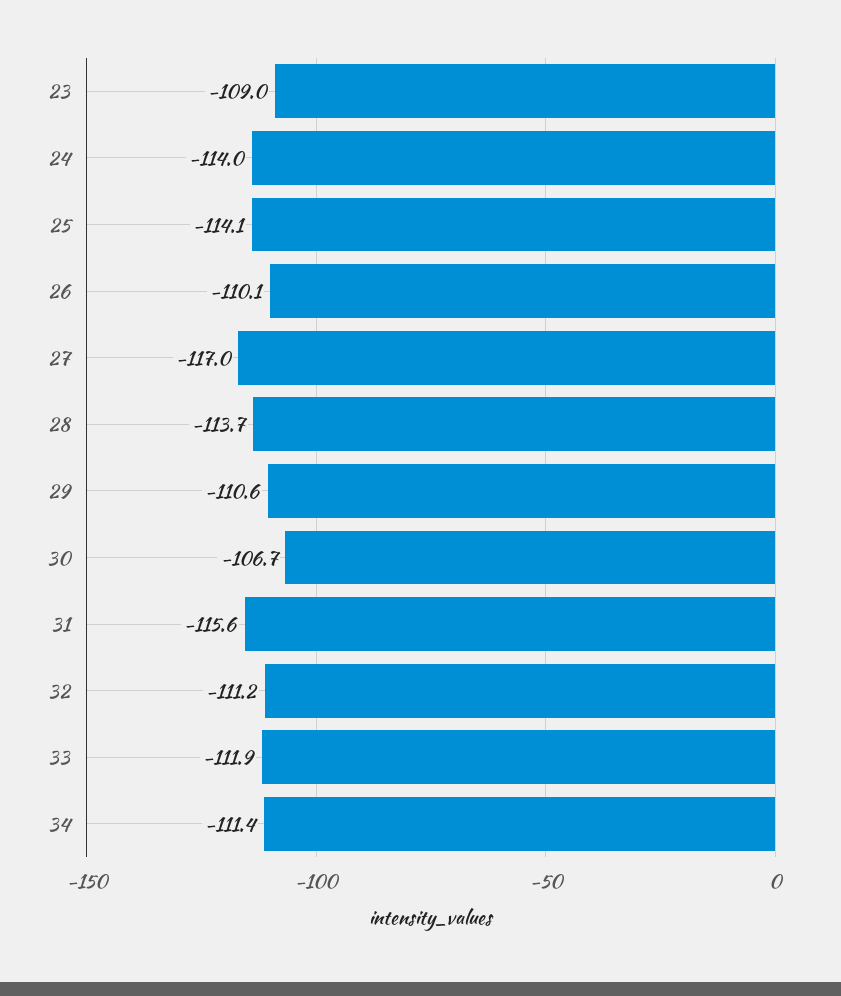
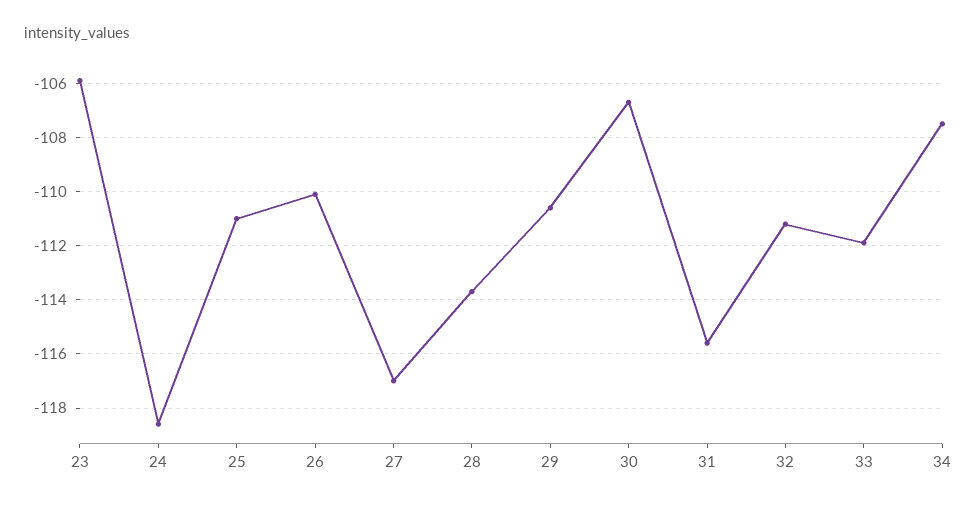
  {
-   "23": -109,
+   "23": -106,
-   "24": -114,
+   "24": -118.5,
-   "25": -114.1,
+   "25": -111,
    "26": -110.1,
    "27": -117,
    "28": -113.7,
    "29": -110.6,
    "30": -106.7,
    "31": -115.6,
    "32": -111.2,
    "33": -111.9,
-   "34": -111.4
+   "34": -107.5
  }

